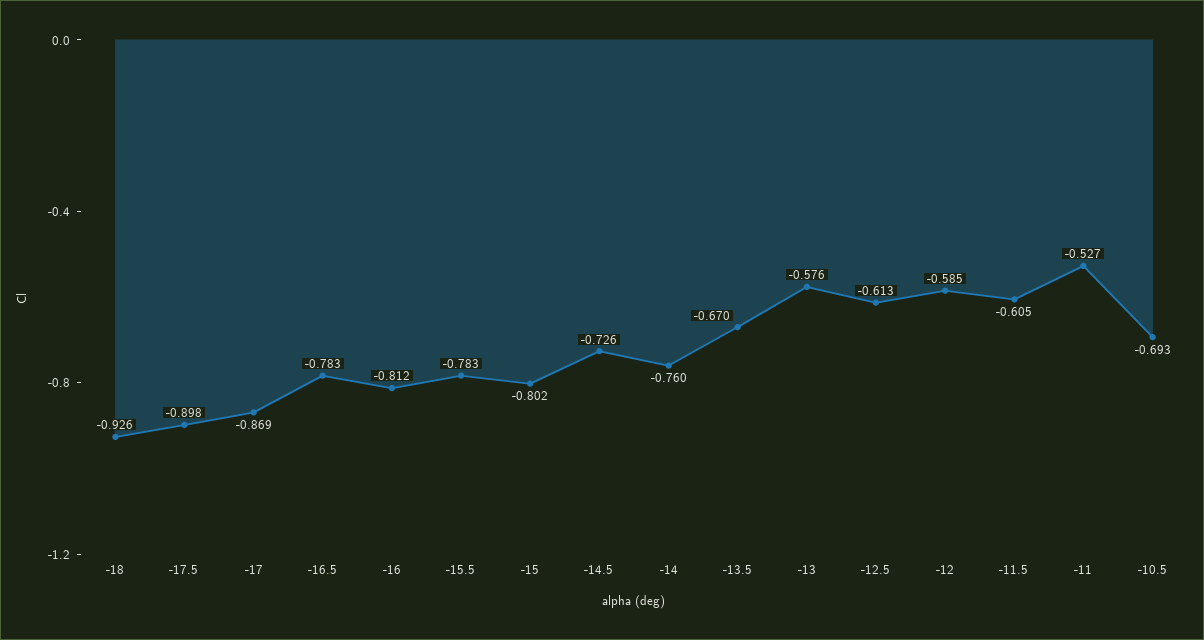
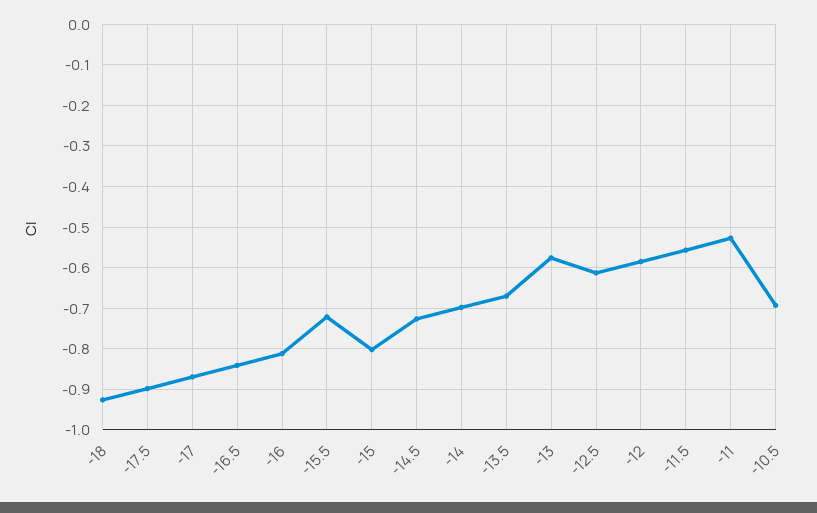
  {
    "-18": -0.926,
    "-17.5": -0.898,
    "-17": -0.869,
-   "-16.5": -0.783,
+   "-16.5": -0.84,
    "-16": -0.812,
-   "-15.5": -0.783,
+   "-15.5": -0.72,
    "-15": -0.802,
    "-14.5": -0.726,
-   "-14": -0.76,
+   "-14": -0.7,
    "-13.5": -0.67,
    "-13": -0.576,
    "-12.5": -0.613,
    "-12": -0.585,
-   "-11.5": -0.605,
+   "-11.5": -0.56,
    "-11": -0.527,
    "-10.5": -0.693
  }

